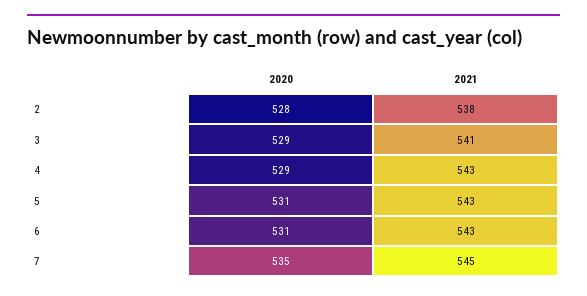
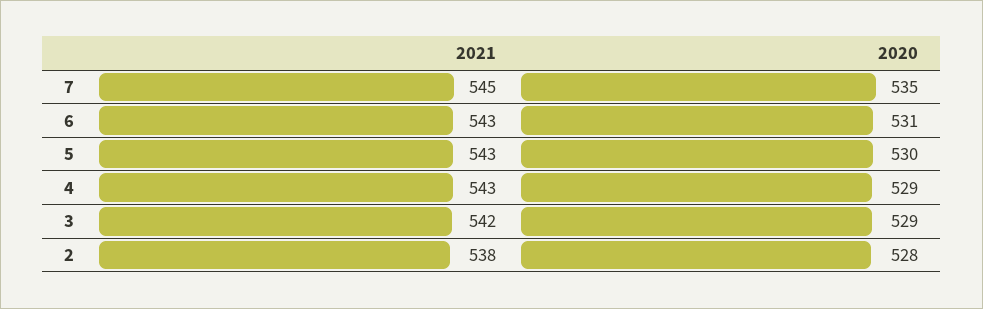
  {
    "2020": {
      "2": 528,
      "3": 529,
      "4": 529,
-     "5": 531,
+     "5": 530,
      "6": 531,
      "7": 535
    },
    "2021": {
      "2": 538,
-     "3": 541,
+     "3": 542,
      "4": 543,
      "5": 543,
      "6": 543,
      "7": 545
    }
  }

